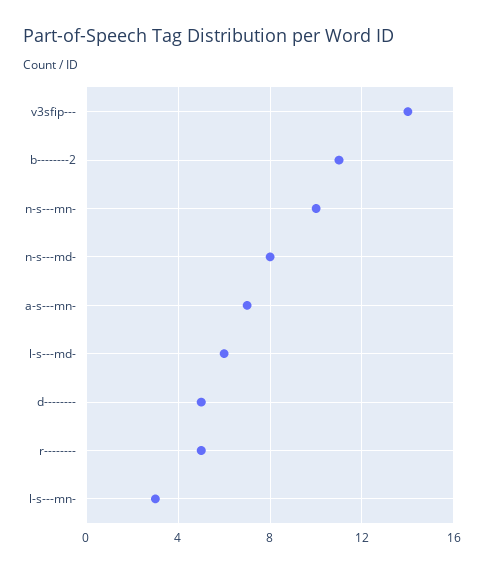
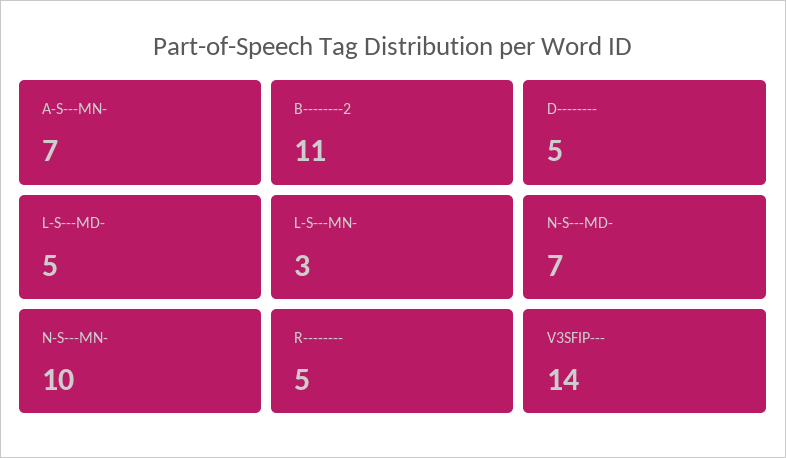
  {
    "v3sfip---": 14,
    "b--------2": 11,
    "n-s---mn-": 10,
-   "n-s---md-": 8,
+   "n-s---md-": 7,
    "a-s---mn-": 7,
-   "l-s---md-": 6,
+   "l-s---md-": 5,
    "d--------": 5,
    "r--------": 5,
    "l-s---mn-": 3
  }

